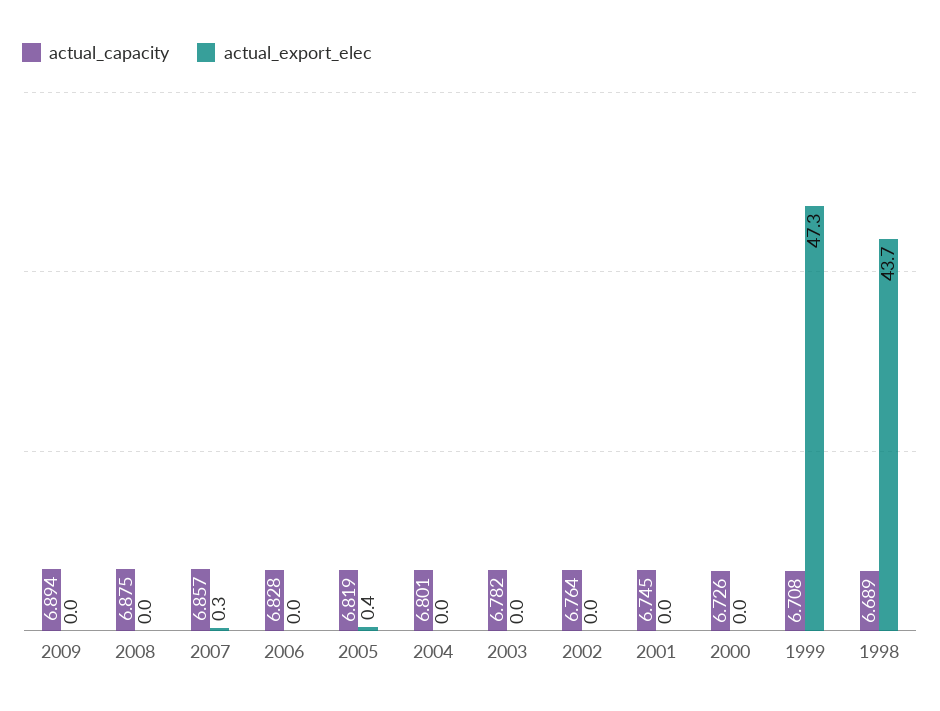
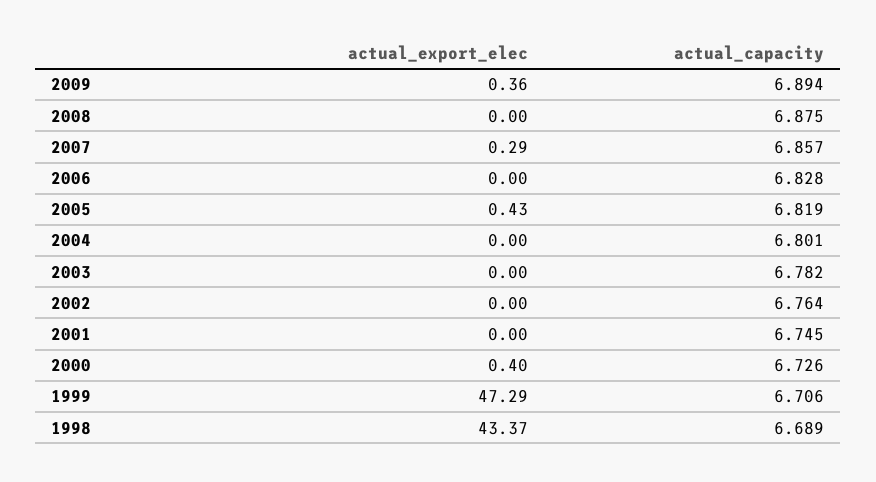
  {
    "actual_capacity": {
      "2009": 6.894,
      "2008": 6.875,
      "2007": 6.857,
      "2006": 6.828,
      "2005": 6.819,
      "2004": 6.801,
      "2003": 6.782,
      "2002": 6.764,
      "2001": 6.745,
      "2000": 6.726,
-     "1999": 6.708,
+     "1999": 6.706,
      "1998": 6.689
    },
    "actual_export_elec": {
-     "2009": 0,
+     "2009": 0.36,
      "2008": 0,
      "2007": 0.29,
      "2006": 0,
      "2005": 0.43,
      "2004": 0,
      "2003": 0,
      "2002": 0,
      "2001": 0,
-     "2000": 0,
+     "2000": 0.4,
      "1999": 47.29,
-     "1998": 43.7
+     "1998": 43.37
    }
  }

